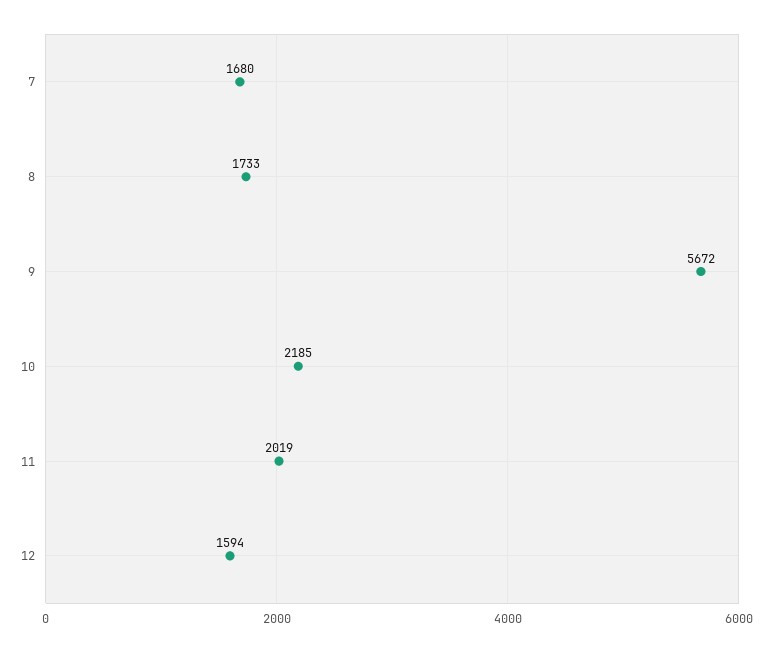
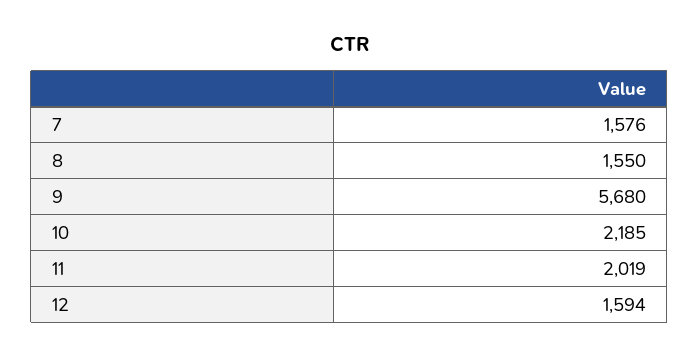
  {
-   "7": 1680,
+   "7": 1576,
-   "8": 1733,
+   "8": 1550,
-   "9": 5672,
+   "9": 5680,
    "10": 2185,
    "11": 2019,
    "12": 1594
  }

